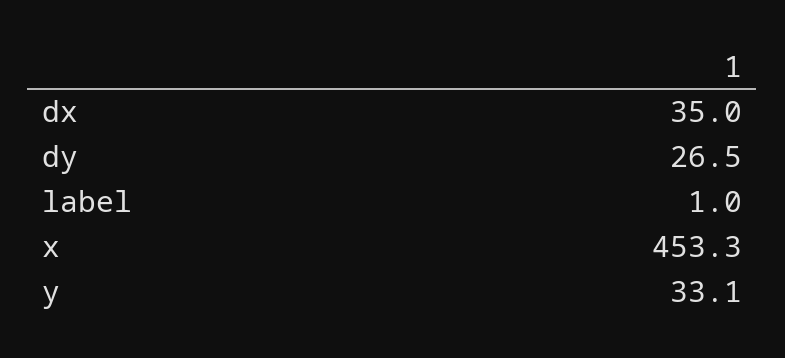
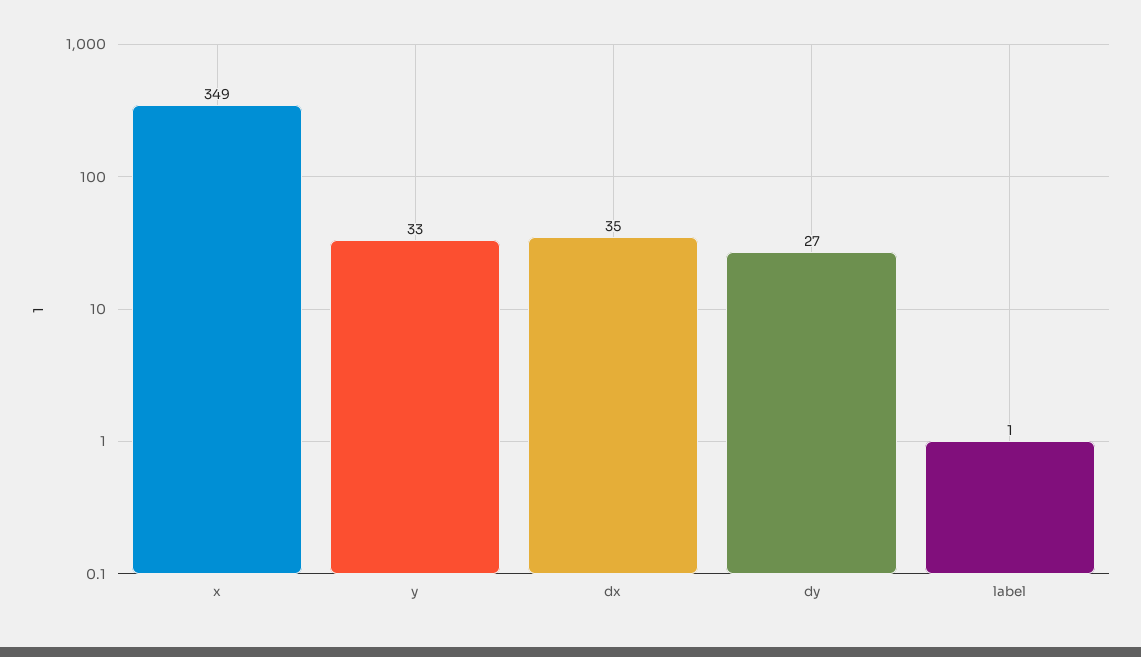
  {
    "dx": 35,
    "dy": 26.5,
    "label": 1,
-   "x": 453.3,
+   "x": 349,
    "y": 33.1
  }

